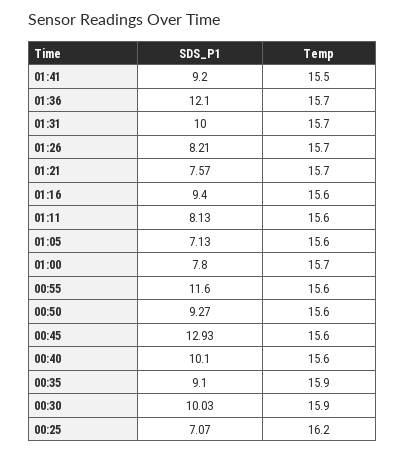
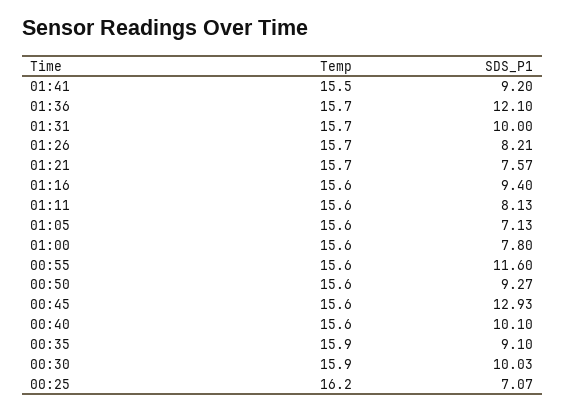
  {
    "SDS_P1": {
      "01:41": 9.2,
      "01:36": 12.1,
      "01:31": 10,
      "01:26": 8.21,
      "01:21": 7.57,
      "01:16": 9.4,
      "01:11": 8.13,
      "01:05": 7.13,
      "01:00": 7.8,
      "00:55": 11.6,
      "00:50": 9.27,
      "00:45": 12.93,
      "00:40": 10.1,
      "00:35": 9.1,
      "00:30": 10.03,
      "00:25": 7.07
    },
    "Temp": {
      "01:41": 15.5,
      "01:36": 15.7,
      "01:31": 15.7,
      "01:26": 15.7,
      "01:21": 15.7,
      "01:16": 15.6,
      "01:11": 15.6,
      "01:05": 15.6,
-     "01:00": 15.7,
+     "01:00": 15.6,
      "00:55": 15.6,
      "00:50": 15.6,
      "00:45": 15.6,
      "00:40": 15.6,
      "00:35": 15.9,
      "00:30": 15.9,
      "00:25": 16.2
    }
  }

